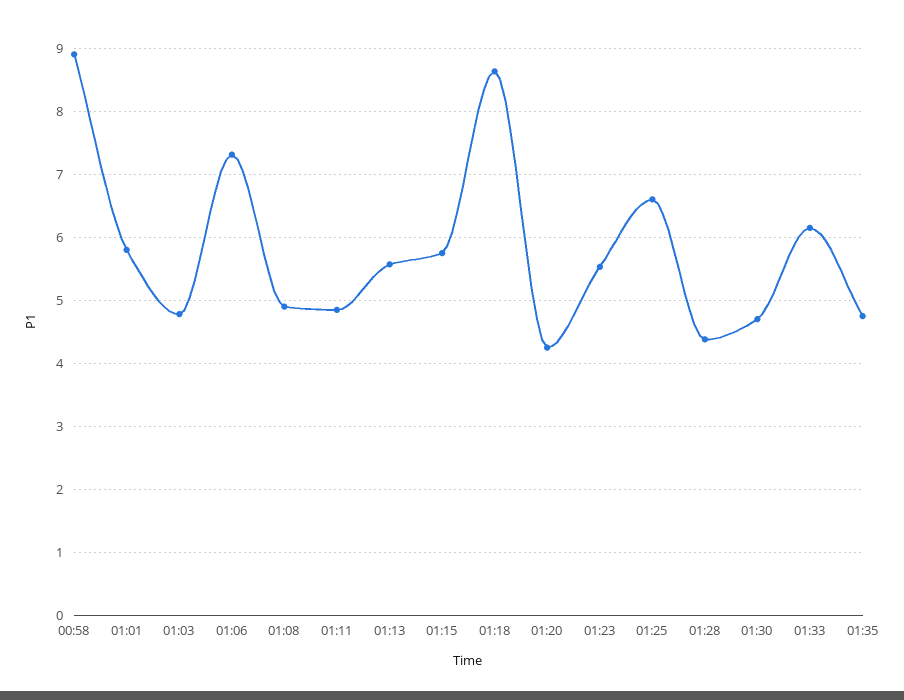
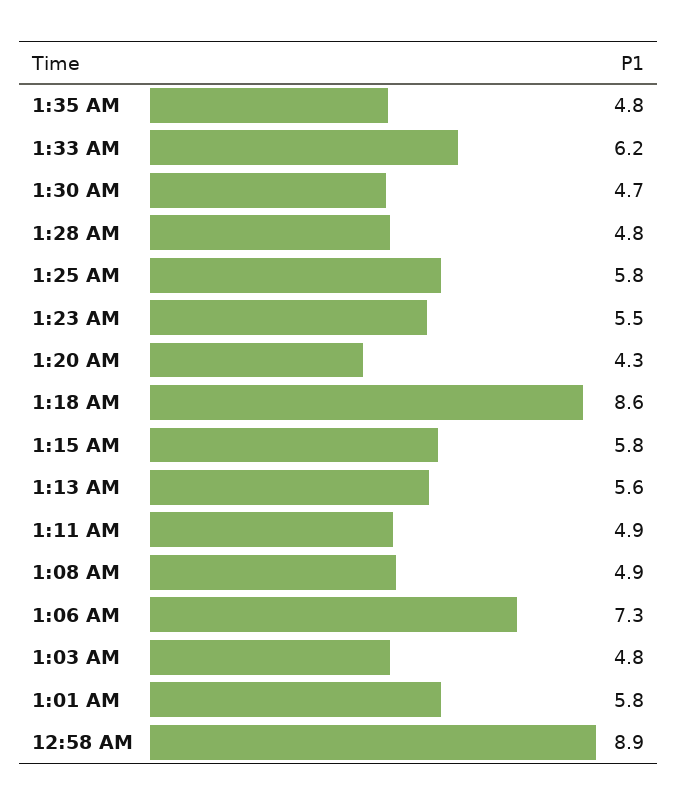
  {
    "00:58": 8.9,
    "01:01": 5.8,
    "01:03": 4.8,
    "01:06": 7.3,
    "01:08": 4.9,
    "01:11": 4.9,
    "01:13": 5.6,
    "01:15": 5.8,
    "01:18": 8.6,
    "01:20": 4.3,
    "01:23": 5.5,
-   "01:25": 6.6,
+   "01:25": 5.8,
-   "01:28": 4.4,
+   "01:28": 4.8,
    "01:30": 4.7,
    "01:33": 6.2,
    "01:35": 4.8
  }

